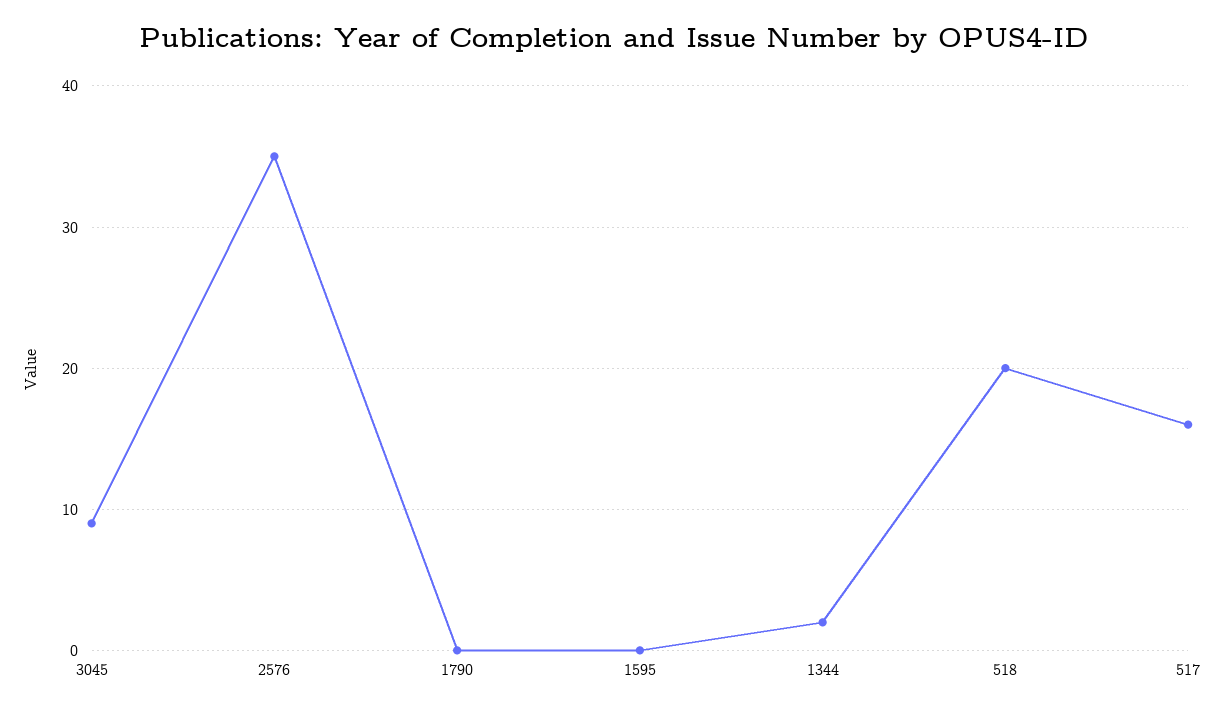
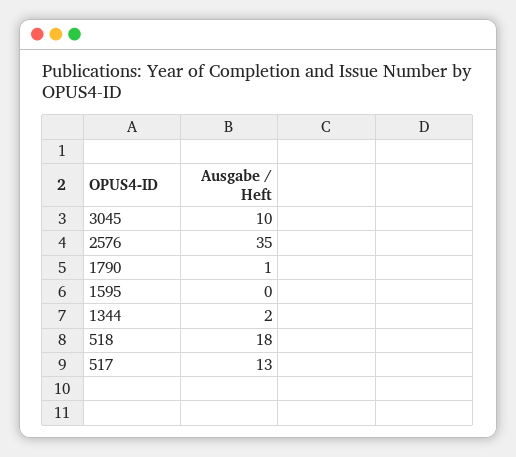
  {
-   "3045": 9,
+   "3045": 10,
    "2576": 35,
-   "1790": 0,
+   "1790": 1,
    "1595": 0,
    "1344": 2,
-   "518": 20,
+   "518": 18,
-   "517": 16
+   "517": 13
  }

